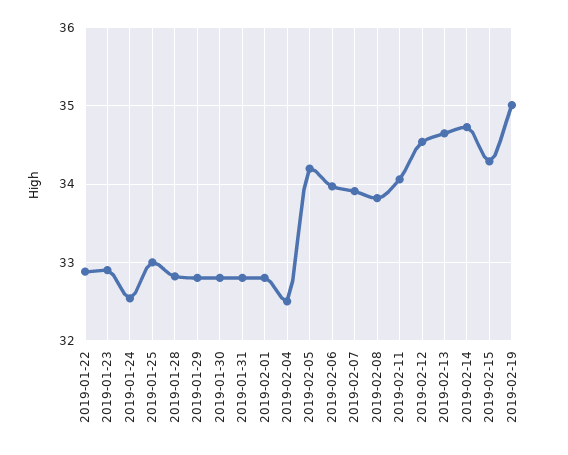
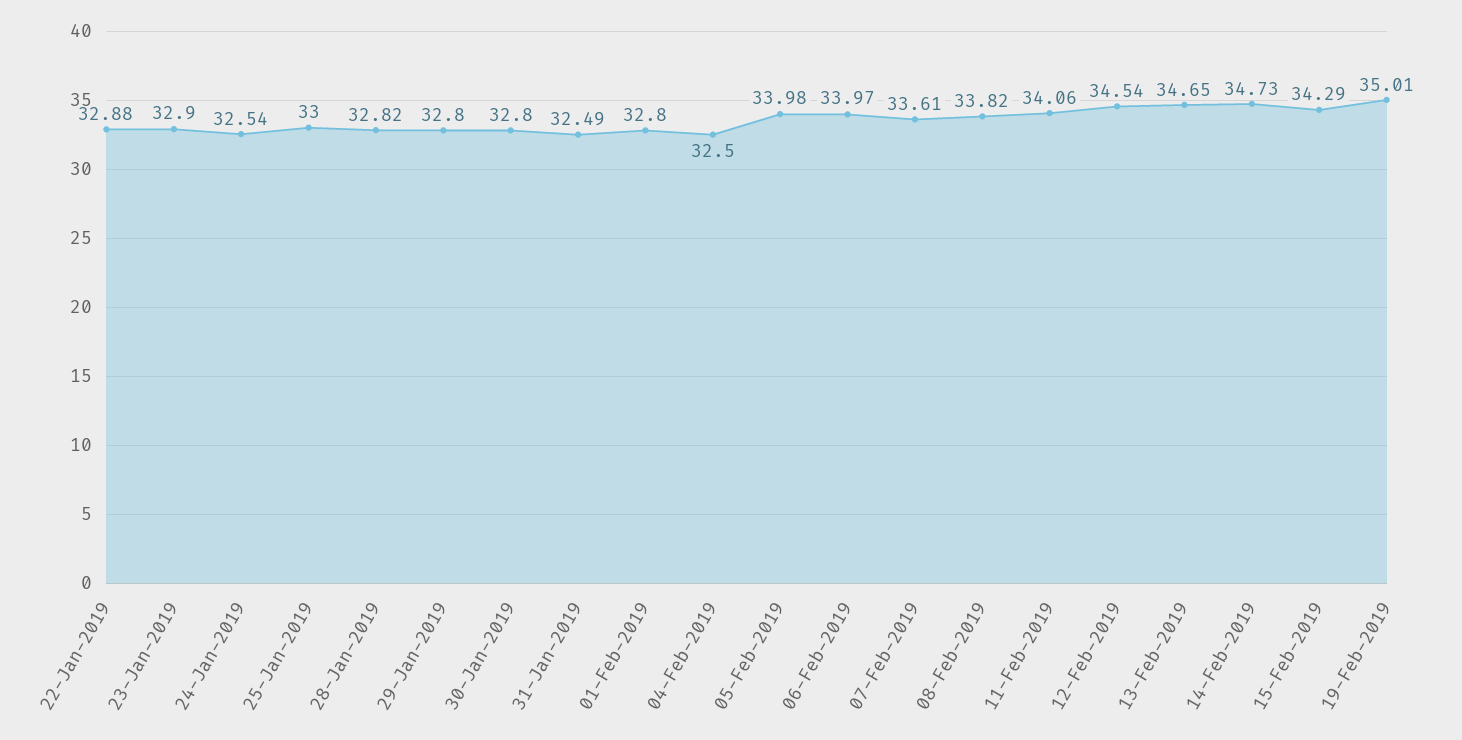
  {
    "2019-01-22": 32.88,
    "2019-01-23": 32.9,
    "2019-01-24": 32.54,
    "2019-01-25": 33,
    "2019-01-28": 32.82,
    "2019-01-29": 32.8,
    "2019-01-30": 32.8,
-   "2019-01-31": 32.8,
+   "2019-01-31": 32.49,
    "2019-02-01": 32.8,
    "2019-02-04": 32.5,
-   "2019-02-05": 34.2,
+   "2019-02-05": 33.98,
    "2019-02-06": 33.97,
-   "2019-02-07": 33.9,
+   "2019-02-07": 33.61,
    "2019-02-08": 33.82,
    "2019-02-11": 34.06,
    "2019-02-12": 34.54,
    "2019-02-13": 34.65,
    "2019-02-14": 34.73,
    "2019-02-15": 34.29,
    "2019-02-19": 35.01
  }

